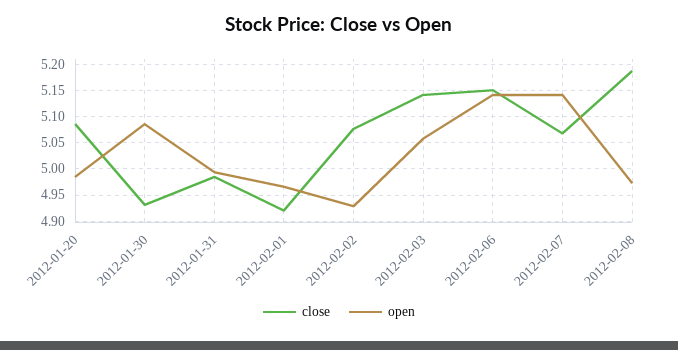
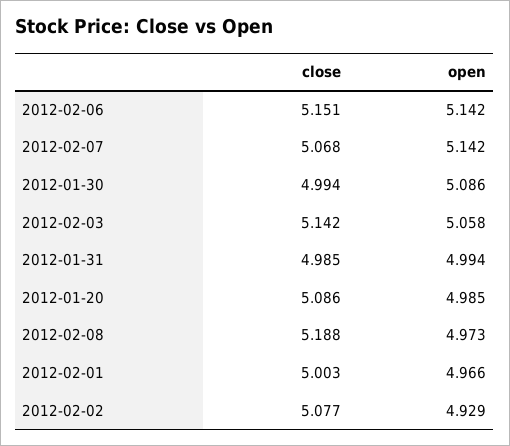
  {
    "close": {
      "2012-01-20": 5.086,
-     "2012-01-30": 4.925,
+     "2012-01-30": 4.994,
      "2012-01-31": 4.985,
-     "2012-02-01": 4.925,
+     "2012-02-01": 5.003,
      "2012-02-02": 5.077,
      "2012-02-03": 5.142,
      "2012-02-06": 5.151,
      "2012-02-07": 5.068,
      "2012-02-08": 5.188
    },
    "open": {
      "2012-01-20": 4.985,
      "2012-01-30": 5.086,
      "2012-01-31": 4.994,
      "2012-02-01": 4.966,
      "2012-02-02": 4.929,
      "2012-02-03": 5.058,
      "2012-02-06": 5.142,
      "2012-02-07": 5.142,
      "2012-02-08": 4.973
    }
  }

